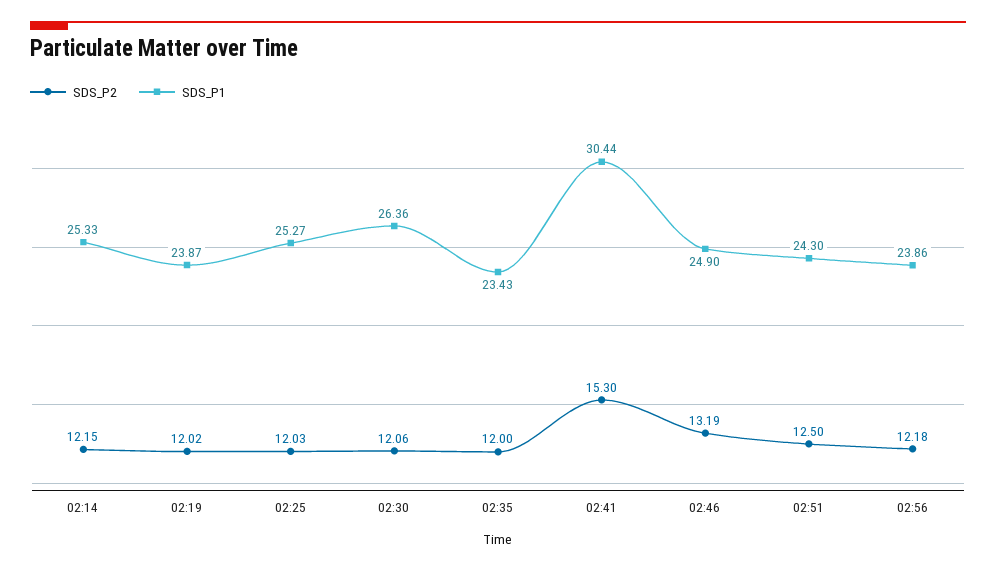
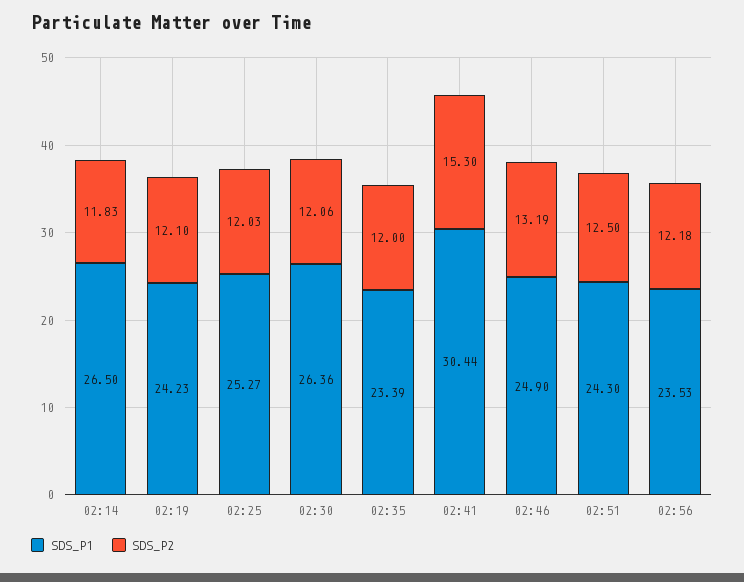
  {
    "SDS_P2": {
-     "02:14": 12.15,
+     "02:14": 11.83,
-     "02:19": 12.02,
+     "02:19": 12.1,
      "02:25": 12.03,
      "02:30": 12.06,
      "02:35": 12,
      "02:41": 15.3,
      "02:46": 13.19,
      "02:51": 12.5,
      "02:56": 12.18
    },
    "SDS_P1": {
-     "02:14": 25.33,
+     "02:14": 26.5,
-     "02:19": 23.87,
+     "02:19": 24.23,
      "02:25": 25.27,
      "02:30": 26.36,
-     "02:35": 23.43,
+     "02:35": 23.39,
      "02:41": 30.44,
      "02:46": 24.9,
      "02:51": 24.3,
-     "02:56": 23.86
+     "02:56": 23.53
    }
  }

